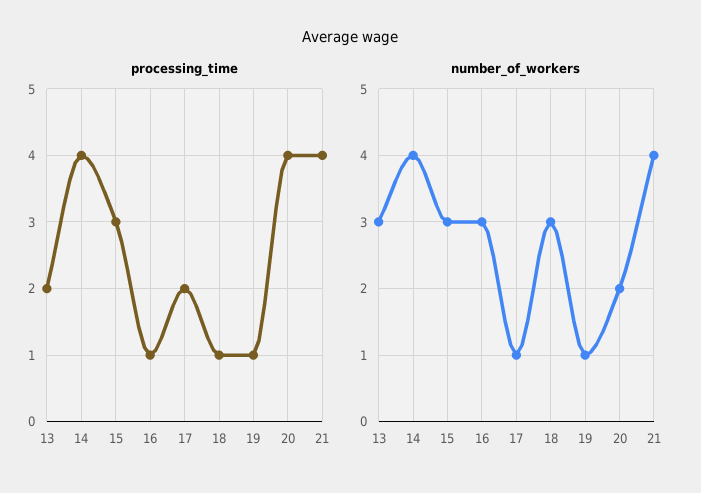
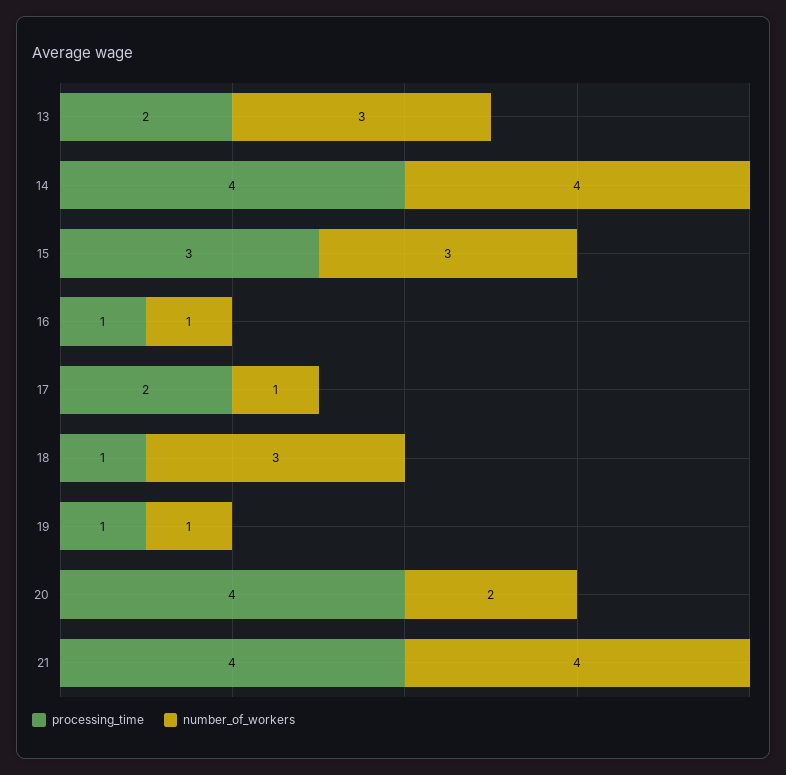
  {
    "processing_time": {
      "13": 2,
      "14": 4,
      "15": 3,
      "16": 1,
      "17": 2,
      "18": 1,
      "19": 1,
      "20": 4,
      "21": 4
    },
    "number_of_workers": {
      "13": 3,
      "14": 4,
      "15": 3,
-     "16": 3,
+     "16": 1,
      "17": 1,
      "18": 3,
      "19": 1,
      "20": 2,
      "21": 4
    }
  }

